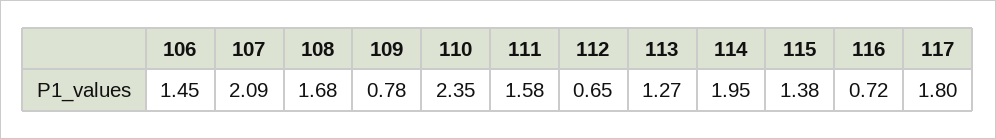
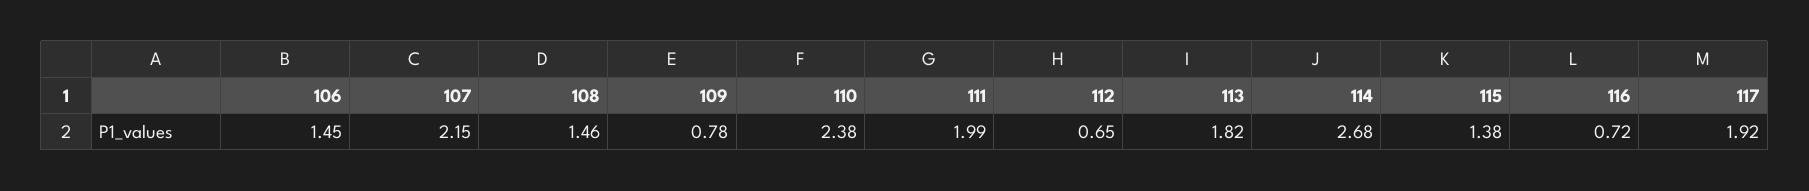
  {
    "106": 1.45,
-   "107": 2.09,
+   "107": 2.15,
-   "108": 1.68,
+   "108": 1.46,
    "109": 0.78,
-   "110": 2.35,
+   "110": 2.38,
-   "111": 1.58,
+   "111": 1.99,
    "112": 0.65,
-   "113": 1.27,
+   "113": 1.82,
-   "114": 1.95,
+   "114": 2.68,
    "115": 1.38,
    "116": 0.72,
-   "117": 1.8
+   "117": 1.92
  }

